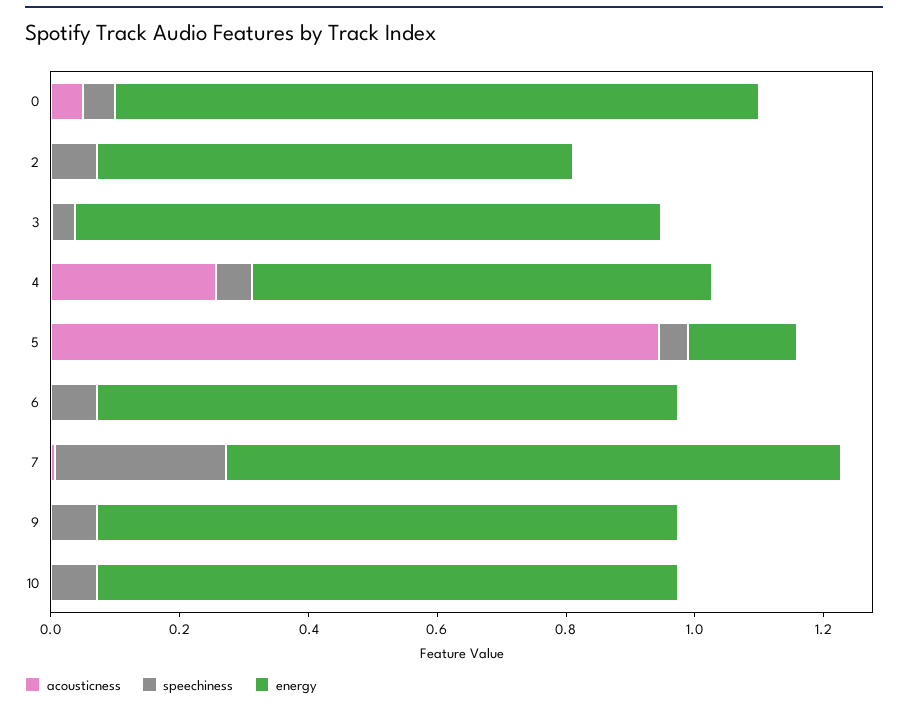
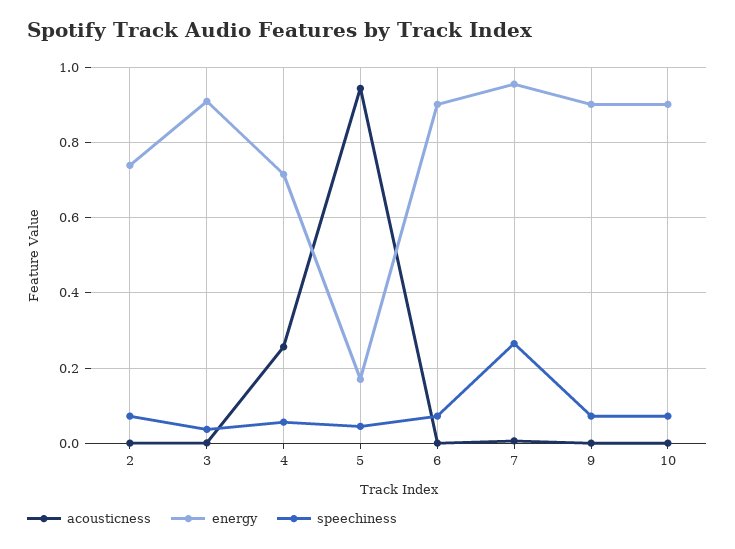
  {
    "acousticness": {
-     "0": 0.05,
      "2": 0,
      "3": 0,
      "4": 0.26,
      "5": 0.94,
      "6": 0,
      "7": 0,
      "9": 0,
      "10": 0
    },
    "speechiness": {
-     "0": 0.05,
      "2": 0.08,
      "3": 0.04,
      "4": 0.06,
      "5": 0.04,
      "6": 0.08,
      "7": 0.26,
      "9": 0.08,
      "10": 0.08
    },
    "energy": {
-     "0": 1,
      "2": 0.74,
      "3": 0.9,
      "4": 0.72,
      "5": 0.18,
      "6": 0.9,
      "7": 0.96,
      "9": 0.9,
      "10": 0.9
    }
  }

